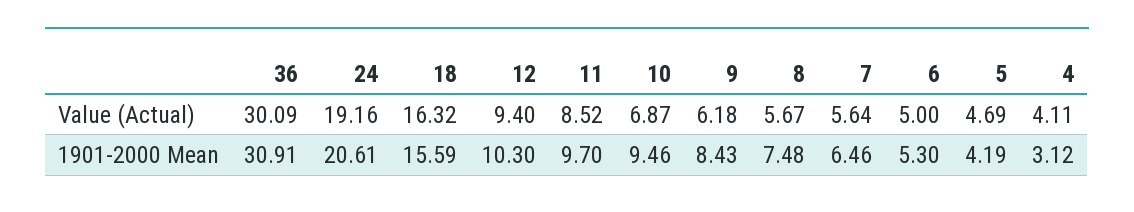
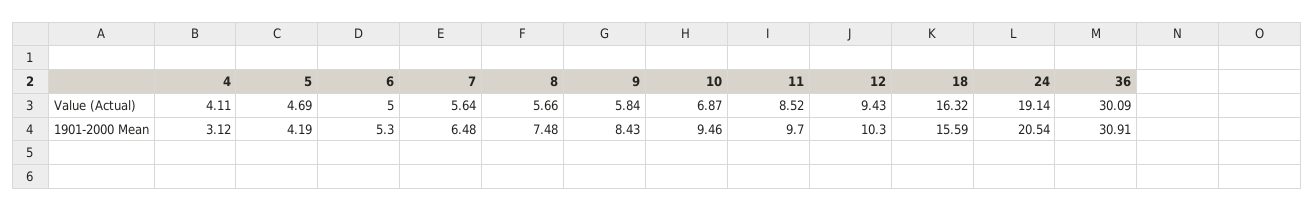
  {
    "36": {
      "Value (Actual)": 30.09,
      "1901-2000 Mean": 30.91
    },
    "24": {
-     "Value (Actual)": 19.16,
+     "Value (Actual)": 19.14,
-     "1901-2000 Mean": 20.61
+     "1901-2000 Mean": 20.54
    },
    "18": {
      "Value (Actual)": 16.32,
      "1901-2000 Mean": 15.59
    },
    "12": {
-     "Value (Actual)": 9.4,
+     "Value (Actual)": 9.43,
      "1901-2000 Mean": 10.3
    },
    "11": {
      "Value (Actual)": 8.52,
      "1901-2000 Mean": 9.7
    },
    "10": {
      "Value (Actual)": 6.87,
      "1901-2000 Mean": 9.46
    },
    "9": {
-     "Value (Actual)": 6.18,
+     "Value (Actual)": 5.84,
      "1901-2000 Mean": 8.43
    },
    "8": {
-     "Value (Actual)": 5.67,
+     "Value (Actual)": 5.66,
      "1901-2000 Mean": 7.48
    },
    "7": {
      "Value (Actual)": 5.64,
-     "1901-2000 Mean": 6.46
+     "1901-2000 Mean": 6.48
    },
    "6": {
      "Value (Actual)": 5,
      "1901-2000 Mean": 5.3
    },
    "5": {
      "Value (Actual)": 4.69,
      "1901-2000 Mean": 4.19
    },
    "4": {
      "Value (Actual)": 4.11,
      "1901-2000 Mean": 3.12
    }
  }

